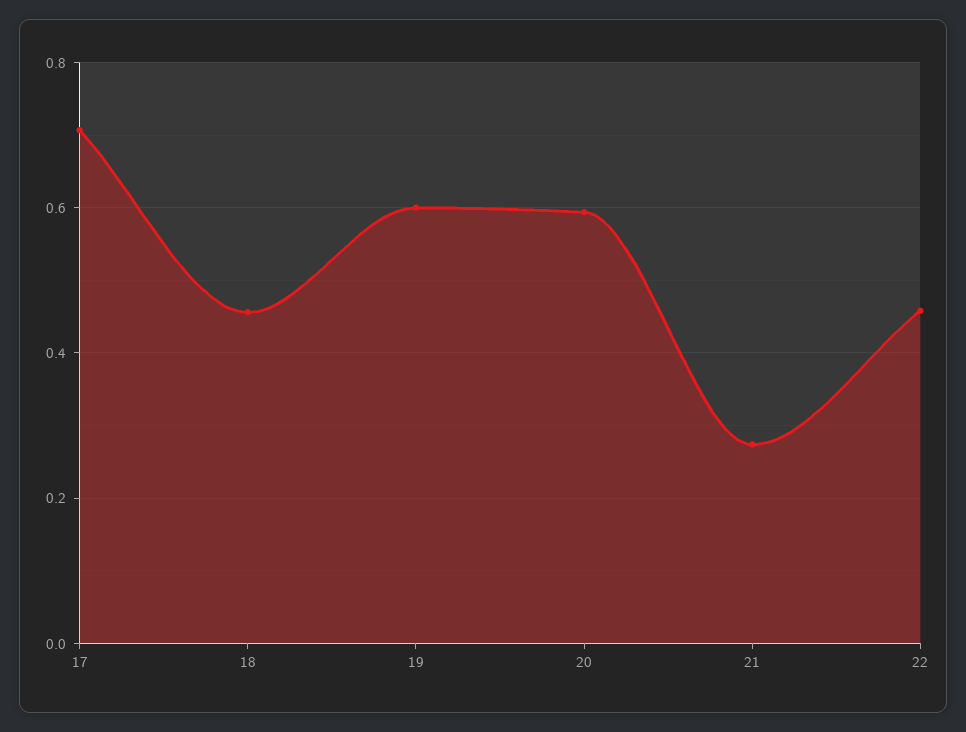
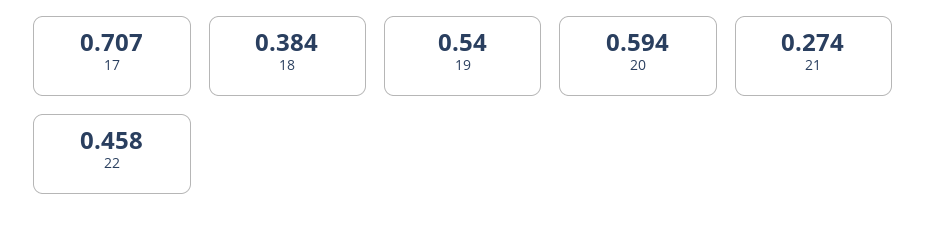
  {
    "17": 0.707,
-   "18": 0.46,
+   "18": 0.384,
-   "19": 0.6,
+   "19": 0.54,
    "20": 0.594,
    "21": 0.274,
    "22": 0.458
  }

